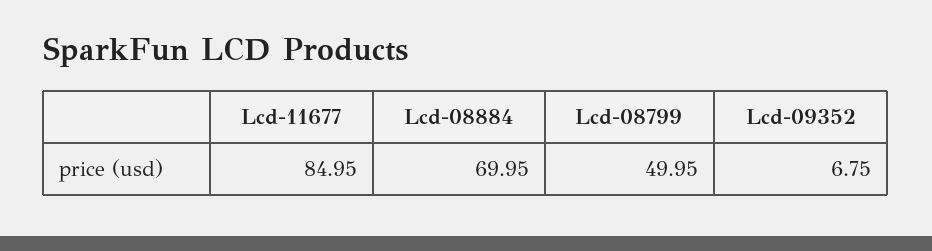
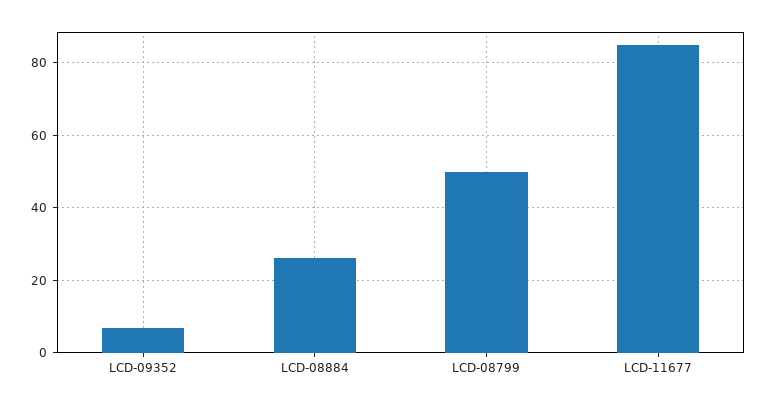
  {
    "Lcd-11677": 84.95,
-   "Lcd-08884": 69.95,
+   "Lcd-08884": 26,
    "Lcd-08799": 49.95,
    "Lcd-09352": 6.75
  }

